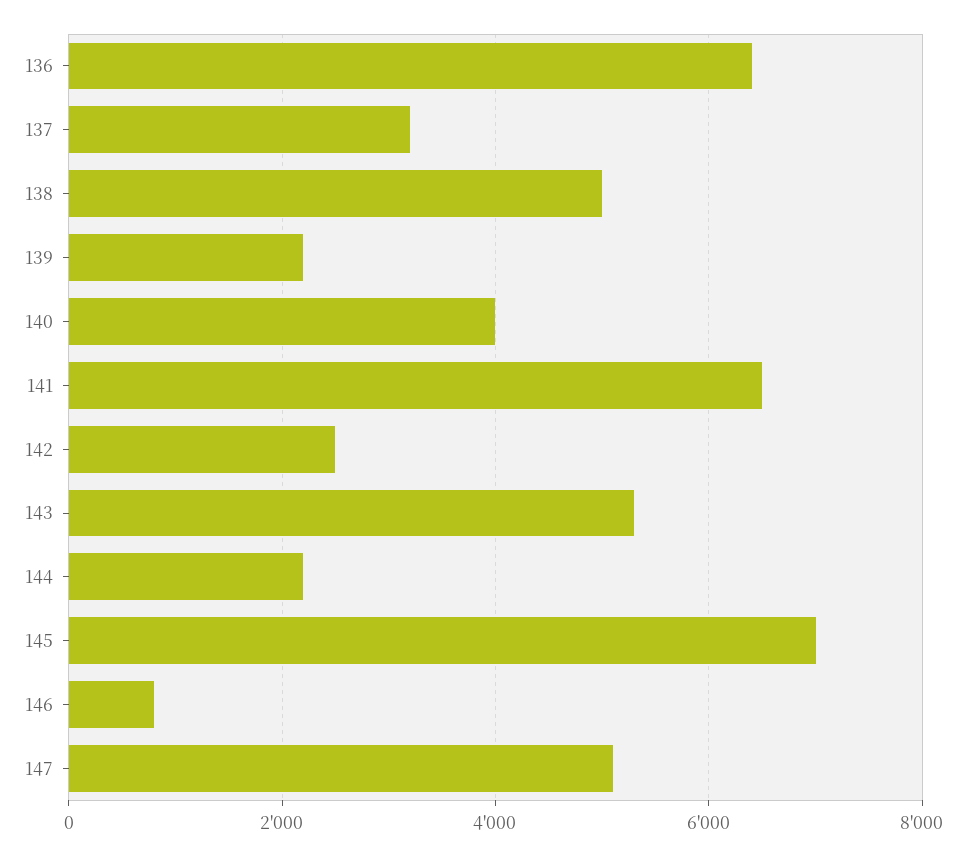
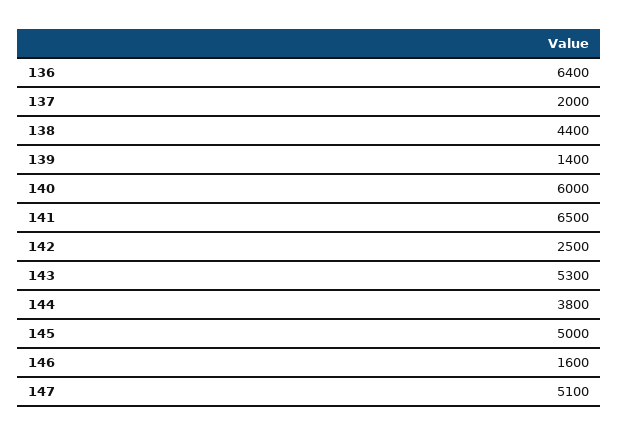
  {
    "136": 6400,
-   "137": 3200,
+   "137": 2000,
-   "138": 5000,
+   "138": 4400,
-   "139": 2200,
+   "139": 1400,
-   "140": 4000,
+   "140": 6000,
    "141": 6500,
    "142": 2500,
    "143": 5300,
-   "144": 2200,
+   "144": 3800,
-   "145": 7000,
+   "145": 5000,
-   "146": 800,
+   "146": 1600,
    "147": 5100
  }

